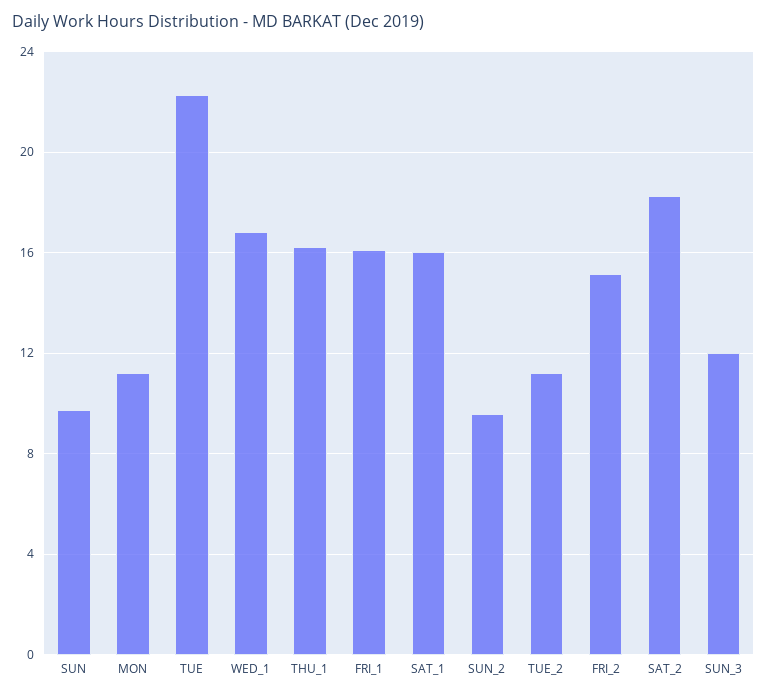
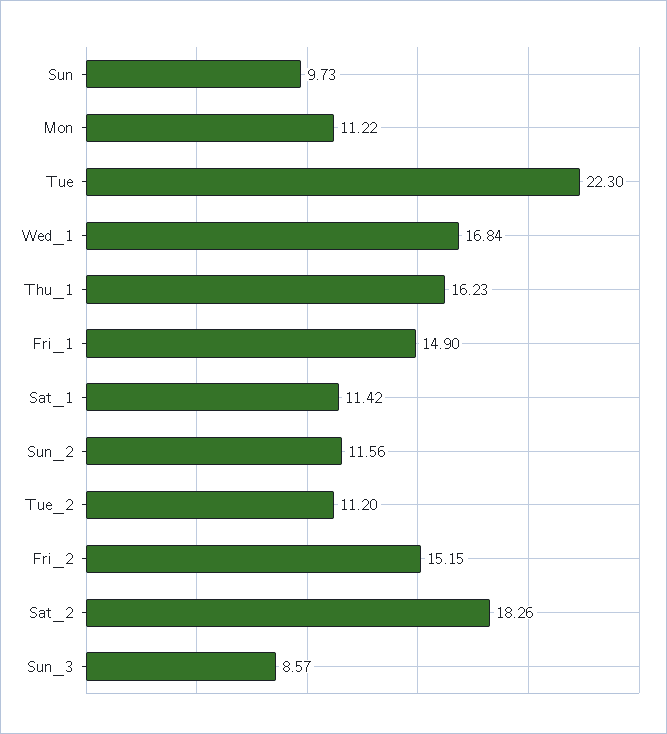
  {
    "SUN": 9.73,
    "MON": 11.22,
    "TUE": 22.3,
    "WED_1": 16.84,
    "THU_1": 16.23,
-   "FRI_1": 16,
+   "FRI_1": 14.9,
-   "SAT_1": 16,
+   "SAT_1": 11.42,
-   "SUN_2": 9.5,
+   "SUN_2": 11.56,
    "TUE_2": 11.2,
    "FRI_2": 15.15,
    "SAT_2": 18.26,
-   "SUN_3": 12
+   "SUN_3": 8.57
  }

